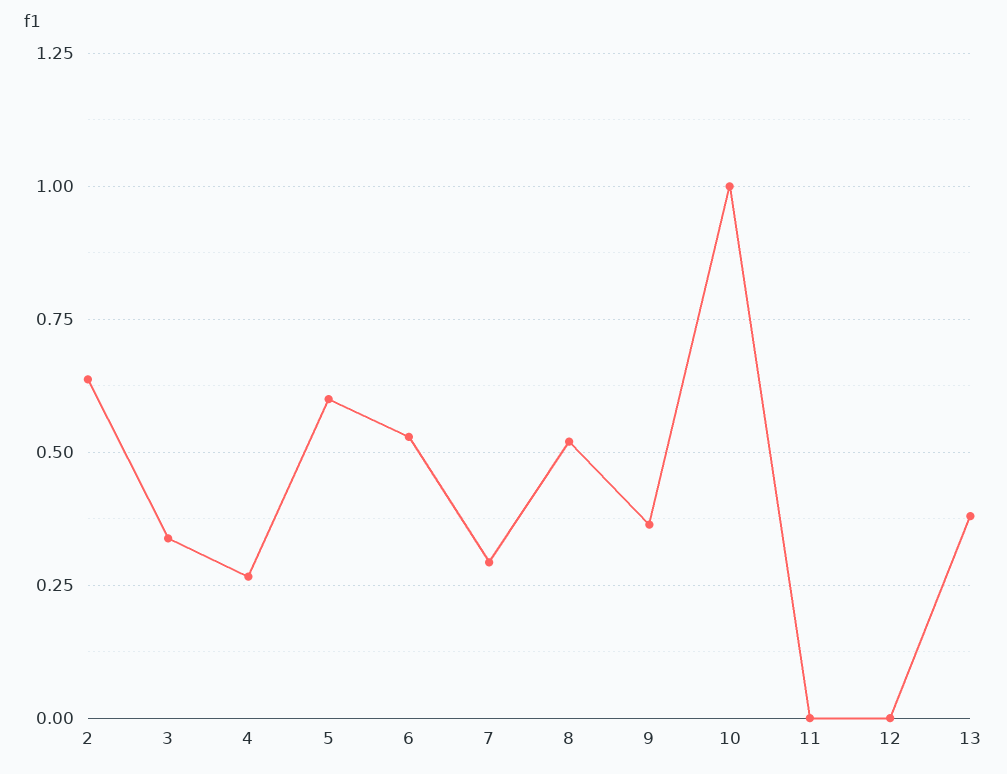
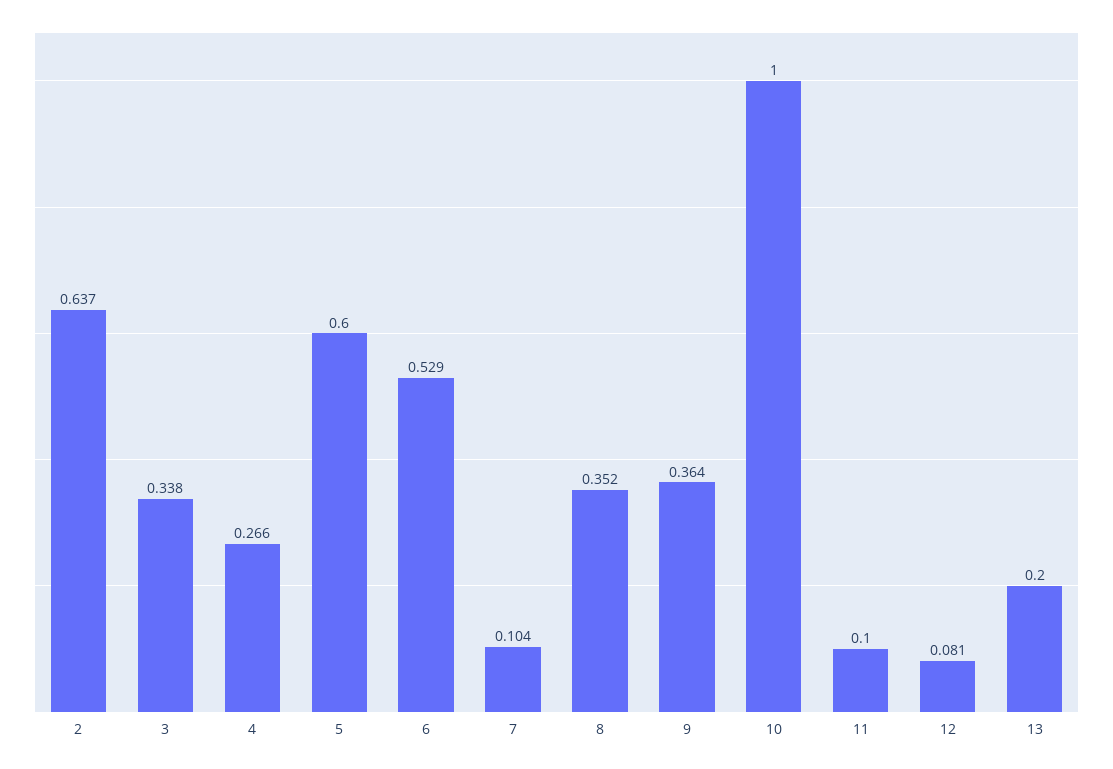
  {
    "2": 0.637,
    "3": 0.338,
    "4": 0.266,
    "5": 0.6,
    "6": 0.529,
-   "7": 0.3,
+   "7": 0.104,
-   "8": 0.525,
+   "8": 0.352,
    "9": 0.364,
    "10": 1,
-   "11": 0,
+   "11": 0.1,
-   "12": 0,
+   "12": 0.081,
-   "13": 0.375
+   "13": 0.2
  }

